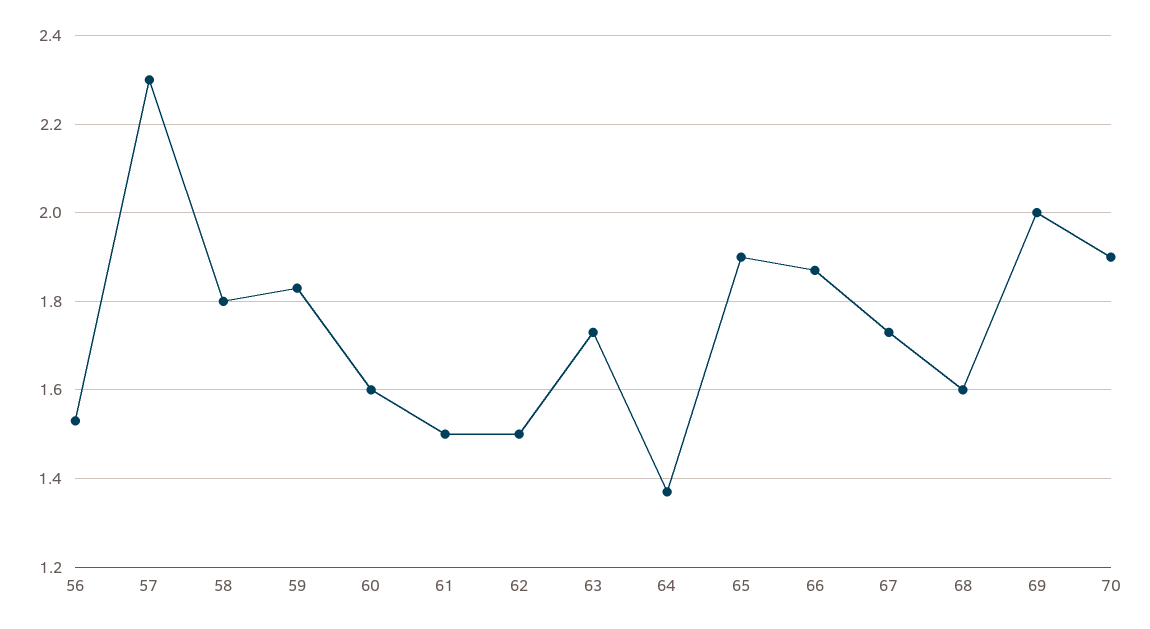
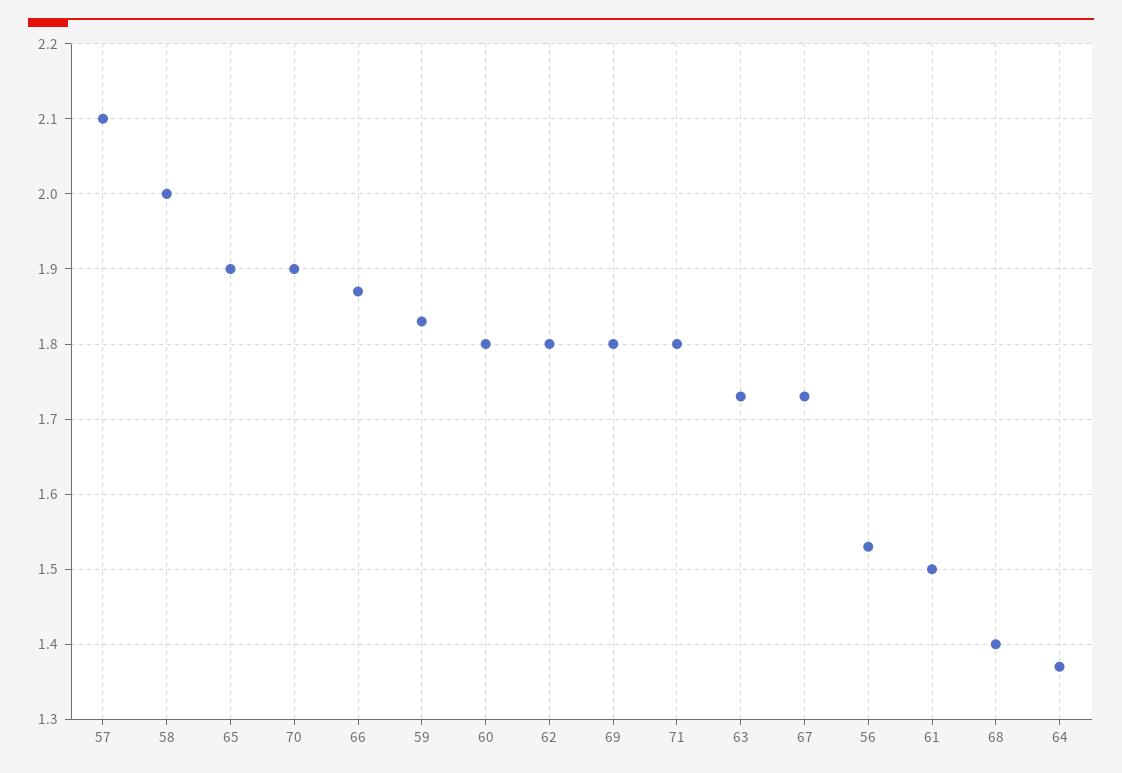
  {
    "56": 1.53,
-   "57": 2.3,
+   "57": 2.1,
-   "58": 1.8,
+   "58": 2,
    "59": 1.83,
-   "60": 1.6,
+   "60": 1.8,
    "61": 1.5,
-   "62": 1.5,
+   "62": 1.8,
    "63": 1.73,
    "64": 1.37,
    "65": 1.9,
    "66": 1.87,
    "67": 1.73,
-   "68": 1.6,
+   "68": 1.4,
-   "69": 2,
+   "69": 1.8,
-   "70": 1.9
+   "70": 1.9,
+   "71": 1.8
  }

